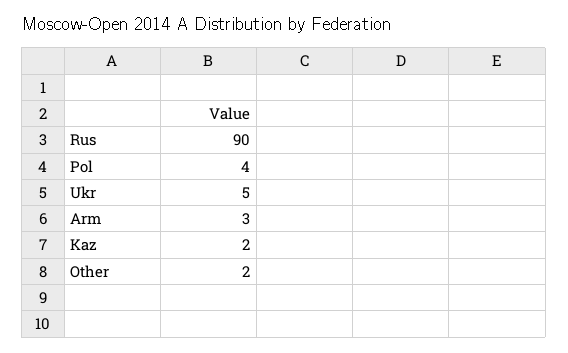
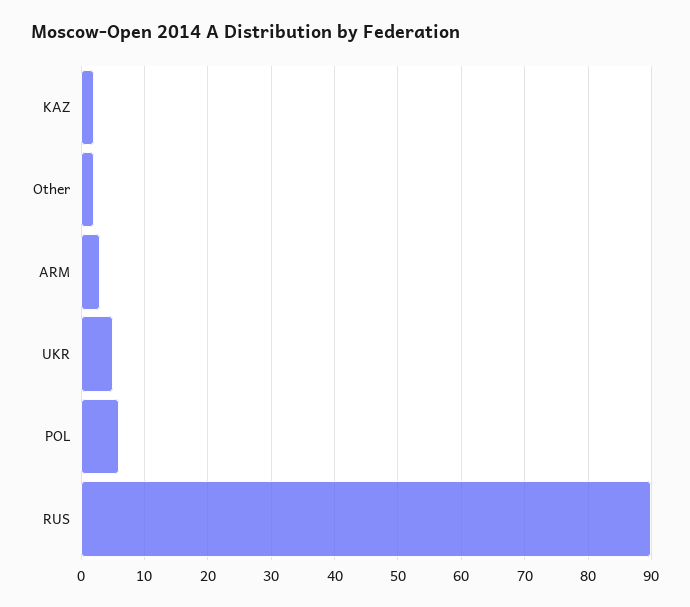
  {
    "Rus": 90,
-   "Pol": 4,
+   "Pol": 6,
    "Ukr": 5,
    "Arm": 3,
    "Kaz": 2,
    "Other": 2
  }

